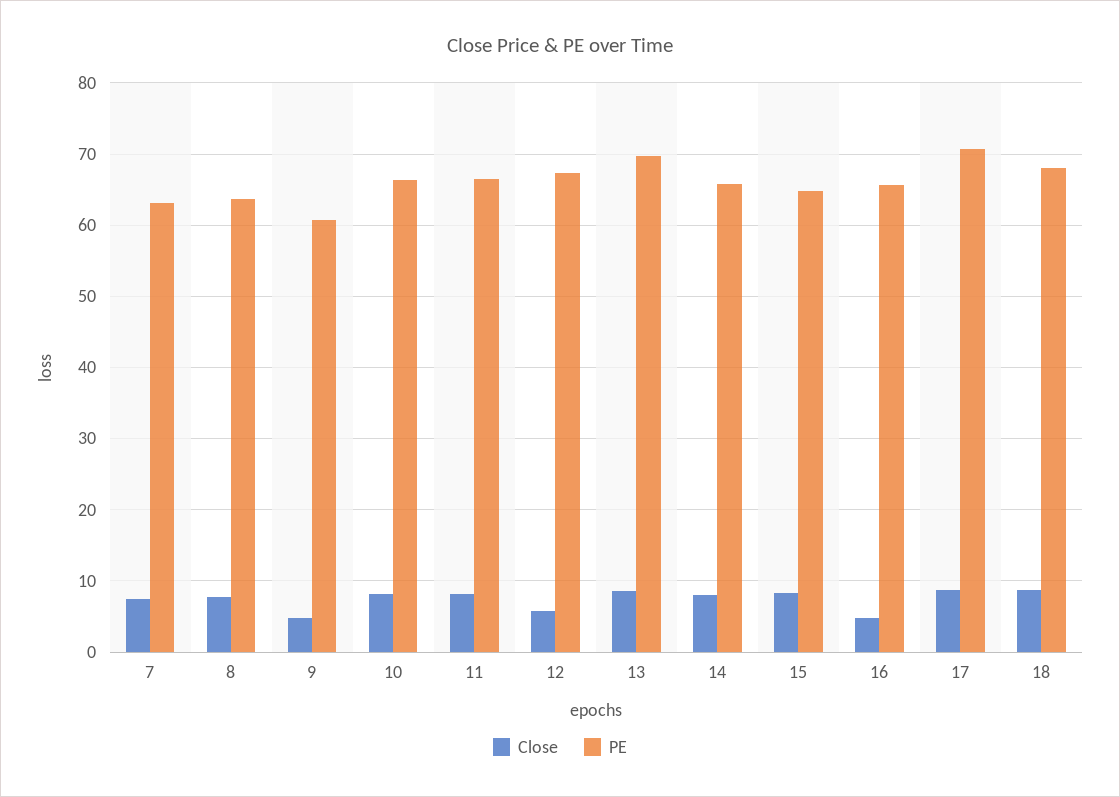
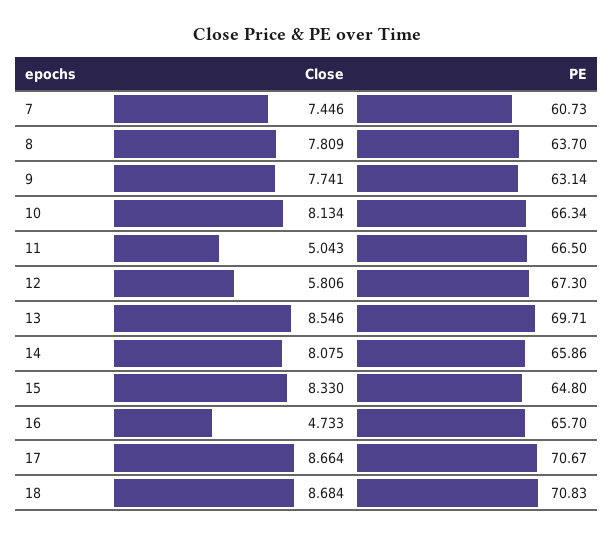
  {
    "Close": {
      "7": 7.446,
      "8": 7.809,
-     "9": 5,
+     "9": 7.741,
      "10": 8.134,
-     "11": 8,
+     "11": 5.043,
      "12": 5.806,
      "13": 8.546,
      "14": 8.075,
      "15": 8.33,
      "16": 4.733,
      "17": 8.664,
      "18": 8.684
    },
    "PE": {
-     "7": 63,
+     "7": 60.73,
      "8": 63.7,
-     "9": 61,
+     "9": 63.14,
      "10": 66.34,
      "11": 66.5,
      "12": 67.3,
      "13": 69.71,
      "14": 65.86,
      "15": 64.8,
      "16": 65.7,
      "17": 70.67,
-     "18": 68
+     "18": 70.83
    }
  }

